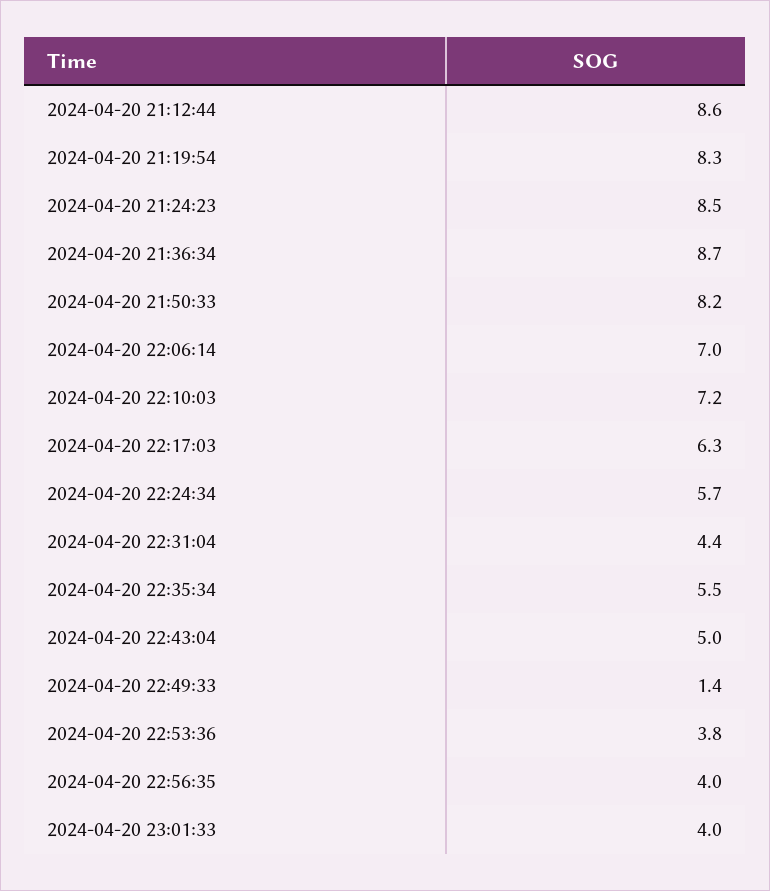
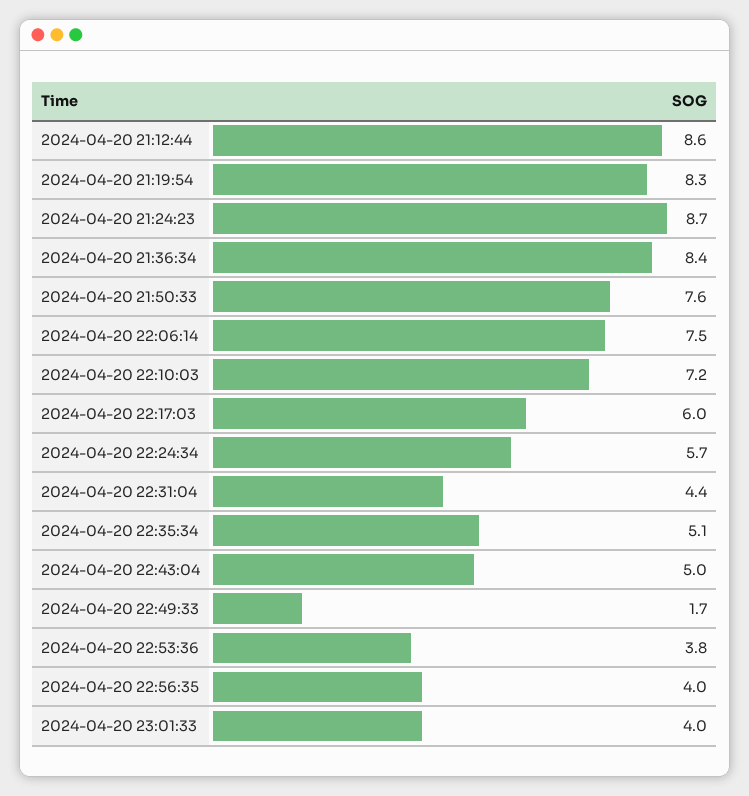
  {
    "2024-04-20 21:12:44": 8.6,
    "2024-04-20 21:19:54": 8.3,
-   "2024-04-20 21:24:23": 8.5,
+   "2024-04-20 21:24:23": 8.7,
-   "2024-04-20 21:36:34": 8.7,
+   "2024-04-20 21:36:34": 8.4,
-   "2024-04-20 21:50:33": 8.2,
+   "2024-04-20 21:50:33": 7.6,
-   "2024-04-20 22:06:14": 7,
+   "2024-04-20 22:06:14": 7.5,
    "2024-04-20 22:10:03": 7.2,
-   "2024-04-20 22:17:03": 6.3,
+   "2024-04-20 22:17:03": 6,
    "2024-04-20 22:24:34": 5.7,
    "2024-04-20 22:31:04": 4.4,
-   "2024-04-20 22:35:34": 5.5,
+   "2024-04-20 22:35:34": 5.1,
    "2024-04-20 22:43:04": 5,
-   "2024-04-20 22:49:33": 1.4,
+   "2024-04-20 22:49:33": 1.7,
    "2024-04-20 22:53:36": 3.8,
    "2024-04-20 22:56:35": 4,
    "2024-04-20 23:01:33": 4
  }

